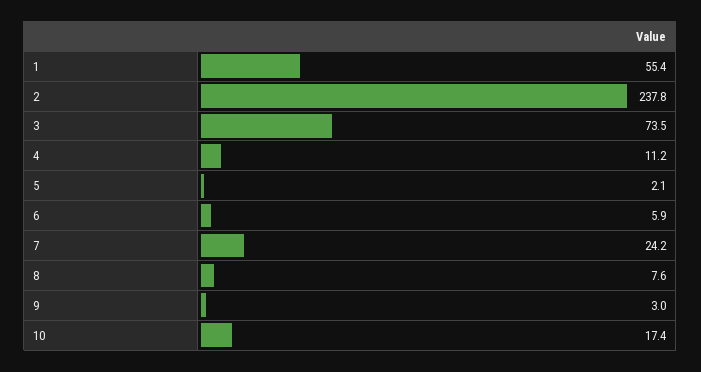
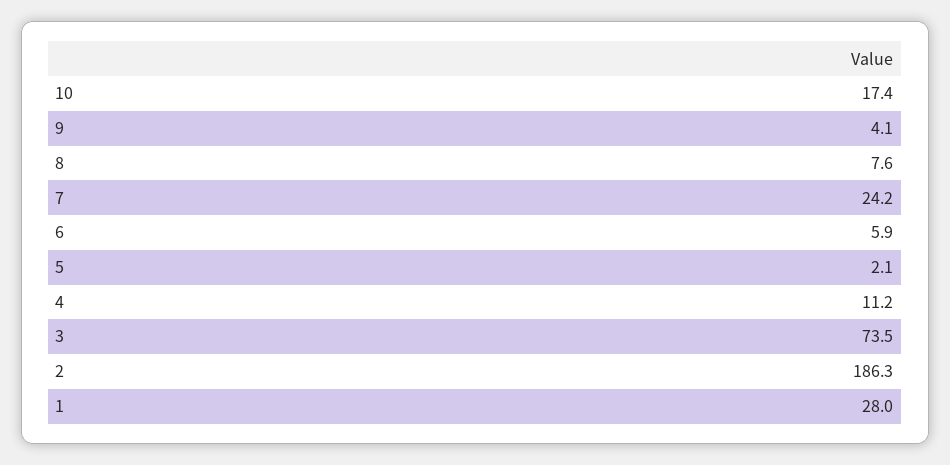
  {
-   "1": 55.4,
+   "1": 28,
-   "2": 237.8,
+   "2": 186.3,
    "3": 73.5,
    "4": 11.2,
    "5": 2.1,
    "6": 5.9,
    "7": 24.2,
    "8": 7.6,
-   "9": 3,
+   "9": 4.1,
    "10": 17.4
  }

